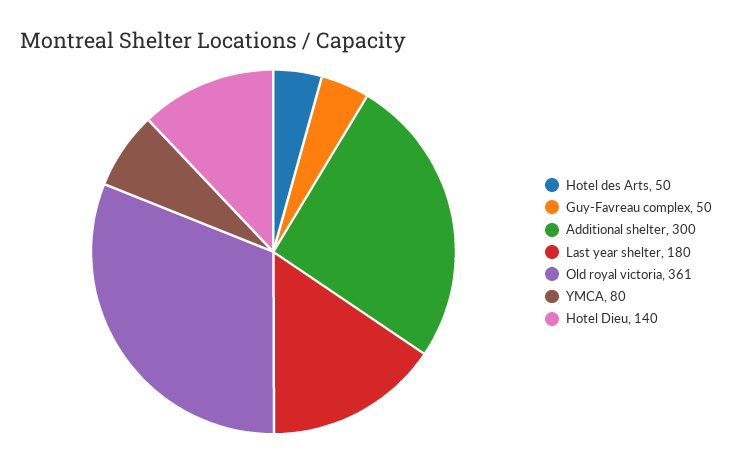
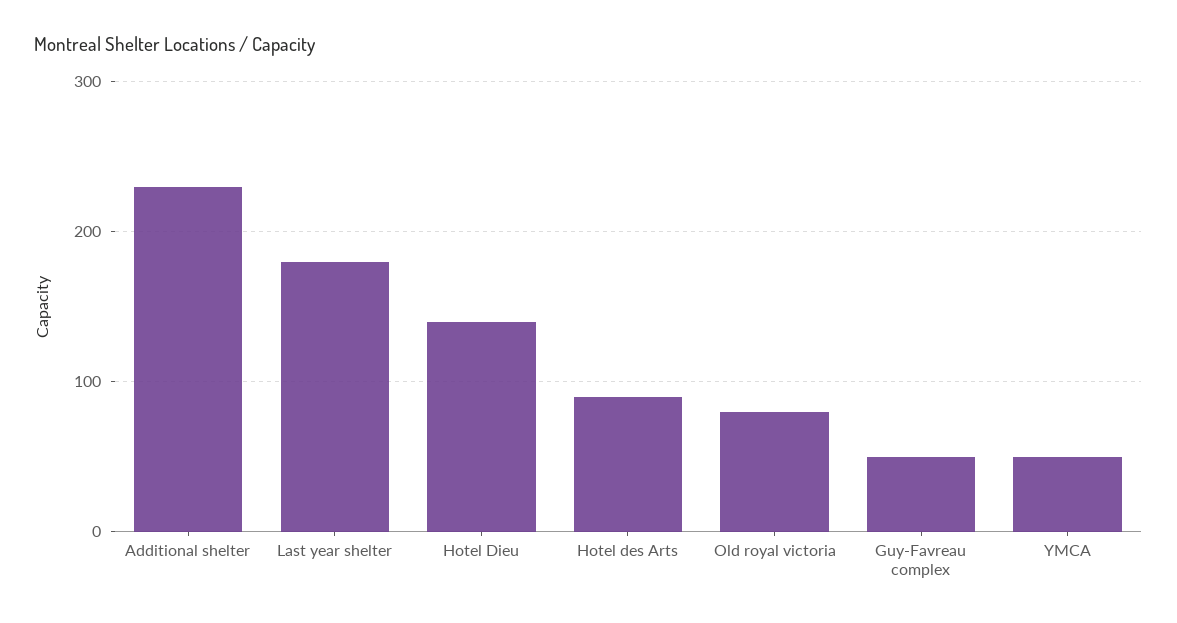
  {
-   "Hotel des Arts": 50,
+   "Hotel des Arts": 90,
    "Guy-Favreau complex": 50,
-   "Additional shelter": 300,
+   "Additional shelter": 230,
    "Last year shelter": 180,
-   "Old royal victoria": 361,
+   "Old royal victoria": 80,
-   "YMCA": 80,
+   "YMCA": 50,
    "Hotel Dieu": 140
  }

